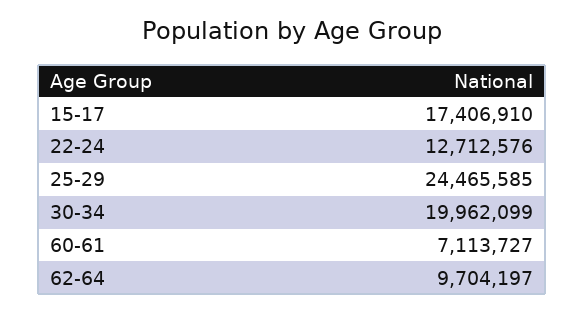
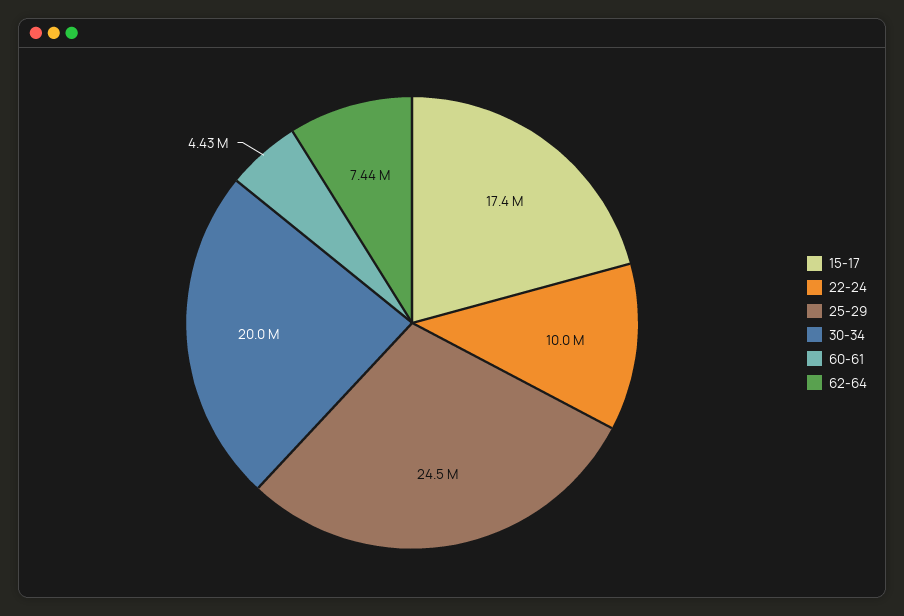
  {
    "15-17": 17406910,
-   "22-24": 12712576,
+   "22-24": 10000000,
    "25-29": 24465585,
    "30-34": 19962099,
-   "60-61": 7113727,
+   "60-61": 4430000,
-   "62-64": 9704197
+   "62-64": 7440000
  }

